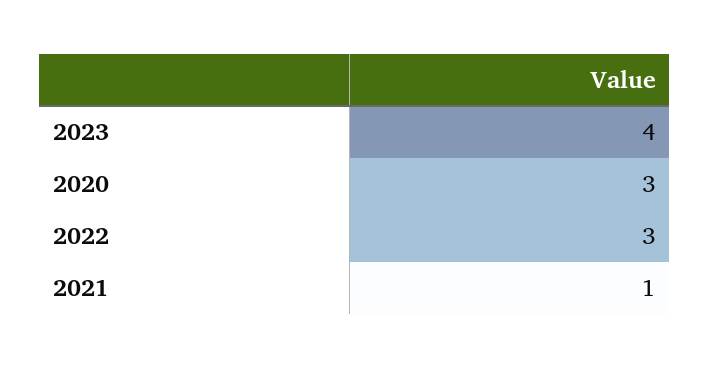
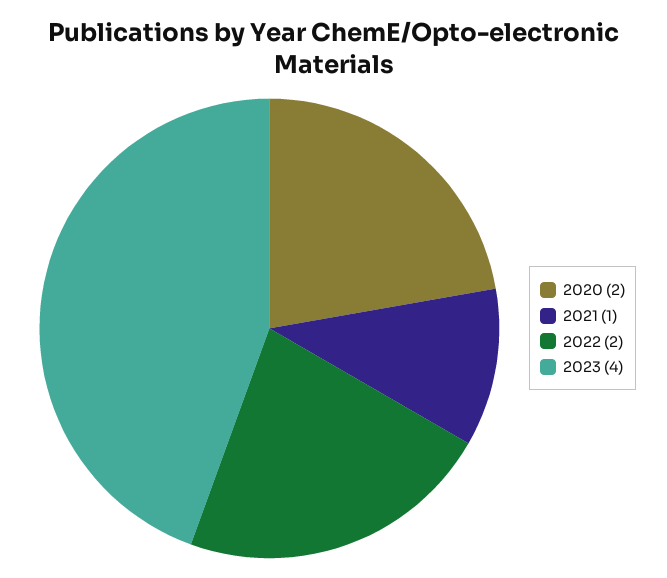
  {
    "2023": 4,
-   "2020": 3,
+   "2020": 2,
-   "2022": 3,
+   "2022": 2,
    "2021": 1
  }

